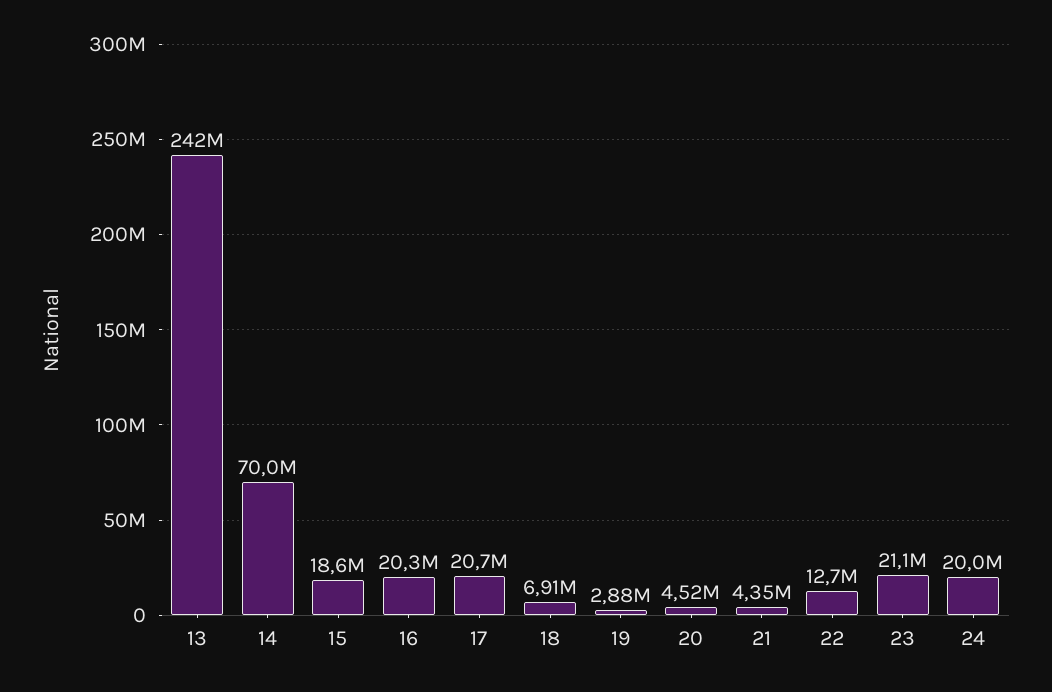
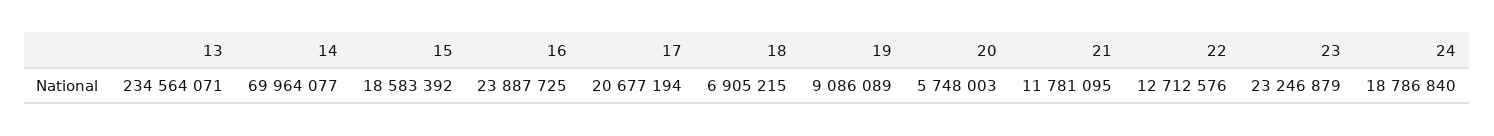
  {
-   "13": 242000000,
+   "13": 234564071,
    "14": 69964077,
    "15": 18583392,
-   "16": 20300000,
+   "16": 23887725,
    "17": 20677194,
    "18": 6905215,
-   "19": 2880000,
+   "19": 9086089,
-   "20": 4520000,
+   "20": 5748003,
-   "21": 4350000,
+   "21": 11781095,
    "22": 12712576,
-   "23": 21100000,
+   "23": 23246879,
-   "24": 20000000
+   "24": 18786840
  }

